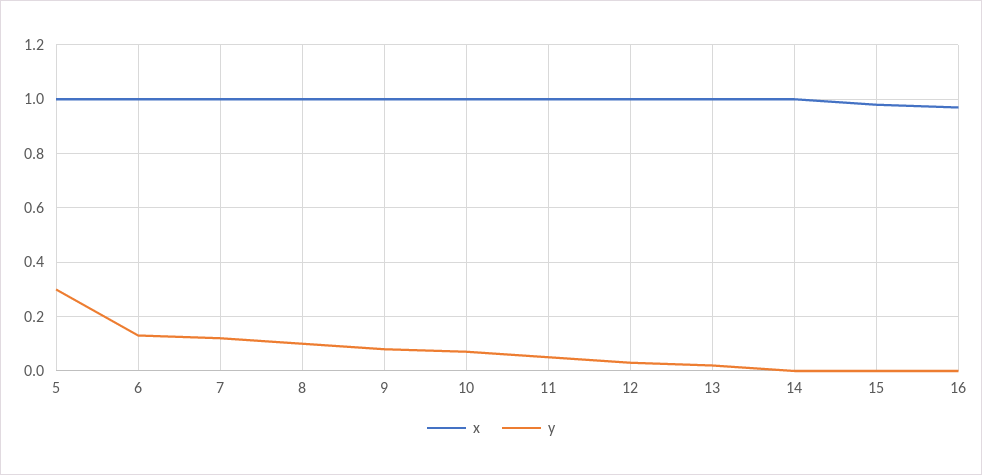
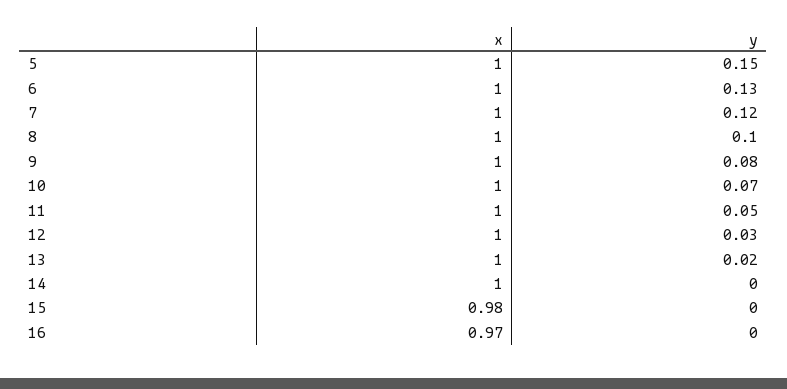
  {
    "x": {
      "5": 1,
      "6": 1,
      "7": 1,
      "8": 1,
      "9": 1,
      "10": 1,
      "11": 1,
      "12": 1,
      "13": 1,
      "14": 1,
      "15": 0.98,
      "16": 0.97
    },
    "y": {
-     "5": 0.3,
+     "5": 0.15,
      "6": 0.13,
      "7": 0.12,
      "8": 0.1,
      "9": 0.08,
      "10": 0.07,
      "11": 0.05,
      "12": 0.03,
      "13": 0.02,
      "14": 0,
      "15": 0,
      "16": 0
    }
  }

